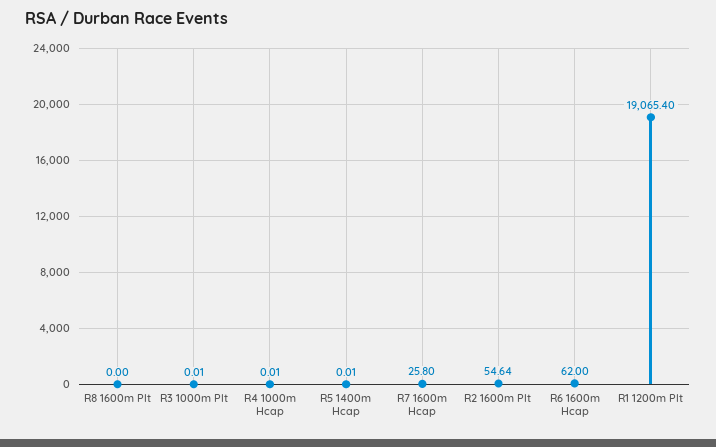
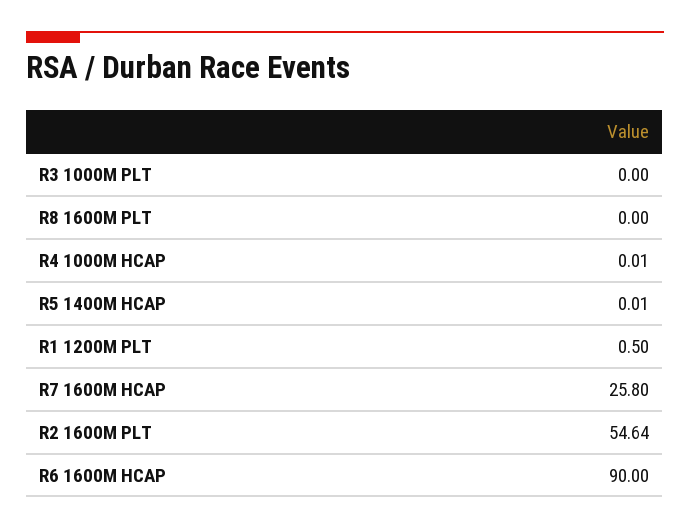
  {
    "R8 1600m Plt": 0,
-   "R3 1000m Plt": 0.01,
+   "R3 1000m Plt": 0,
    "R4 1000m Hcap": 0.01,
    "R5 1400m Hcap": 0.01,
    "R7 1600m Hcap": 25.8,
    "R2 1600m Plt": 54.64,
-   "R6 1600m Hcap": 62,
+   "R6 1600m Hcap": 90,
-   "R1 1200m Plt": 19065.4
+   "R1 1200m Plt": 0.5
  }

